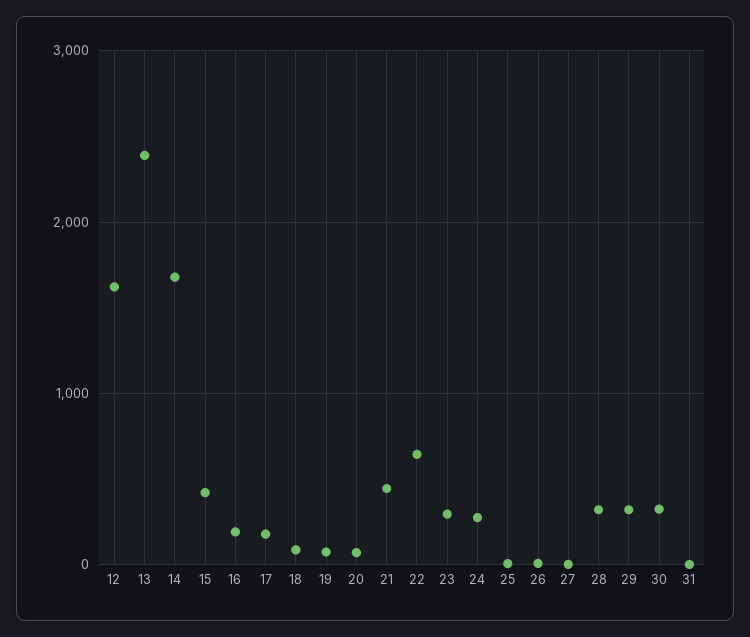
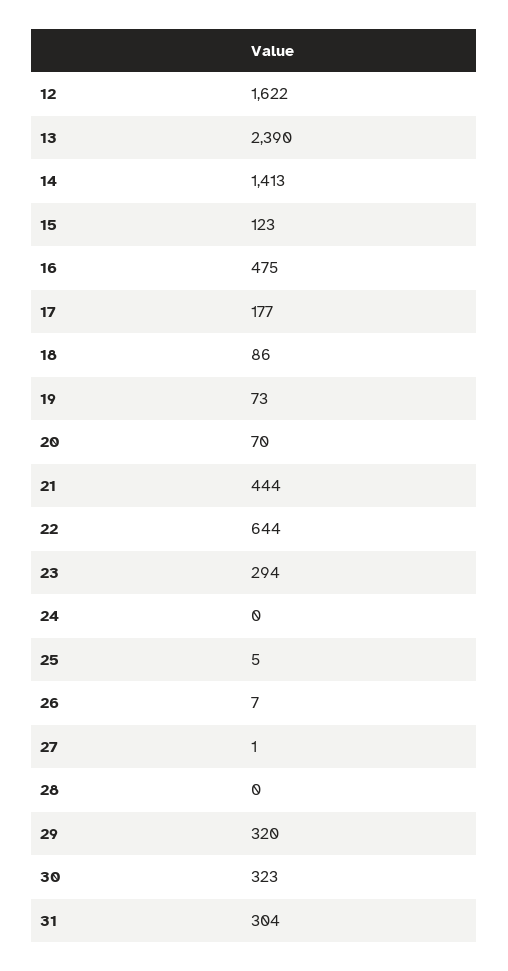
  {
    "12": 1622,
    "13": 2390,
-   "14": 1700,
+   "14": 1413,
-   "15": 400,
+   "15": 123,
-   "16": 200,
+   "16": 475,
    "17": 177,
    "18": 86,
    "19": 73,
    "20": 70,
    "21": 444,
    "22": 644,
    "23": 294,
-   "24": 300,
+   "24": 0,
    "25": 5,
    "26": 7,
    "27": 1,
-   "28": 300,
+   "28": 0,
    "29": 320,
    "30": 323,
-   "31": 0
+   "31": 304
  }

